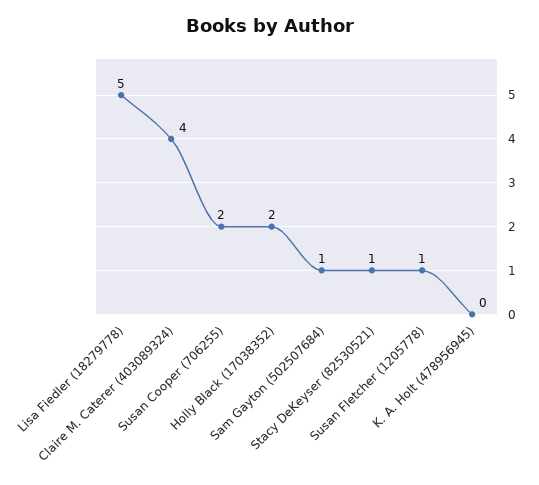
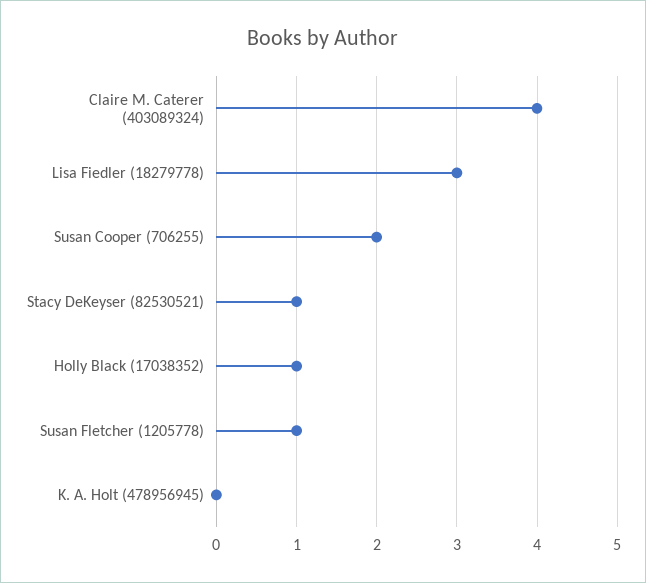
  {
-   "Lisa Fiedler (18279778)": 5,
+   "Lisa Fiedler (18279778)": 3,
    "Claire M. Caterer (403089324)": 4,
    "Susan Cooper (706255)": 2,
-   "Holly Black (17038352)": 2,
+   "Holly Black (17038352)": 1,
-   "Sam Gayton (502507684)": 1,
    "Stacy DeKeyser (82530521)": 1,
    "Susan Fletcher (1205778)": 1,
    "K. A. Holt (478956945)": 0
  }

